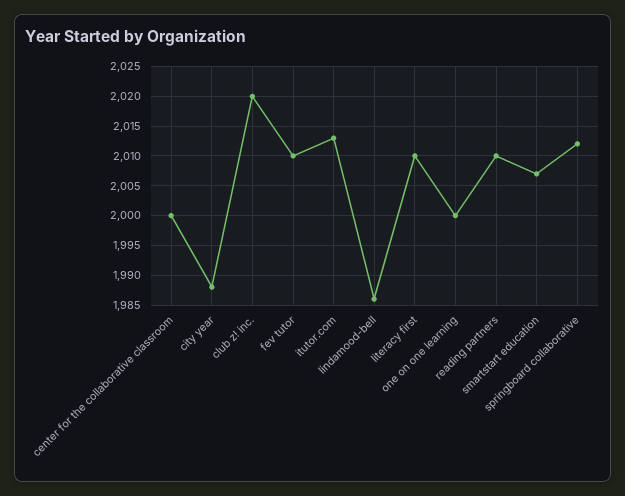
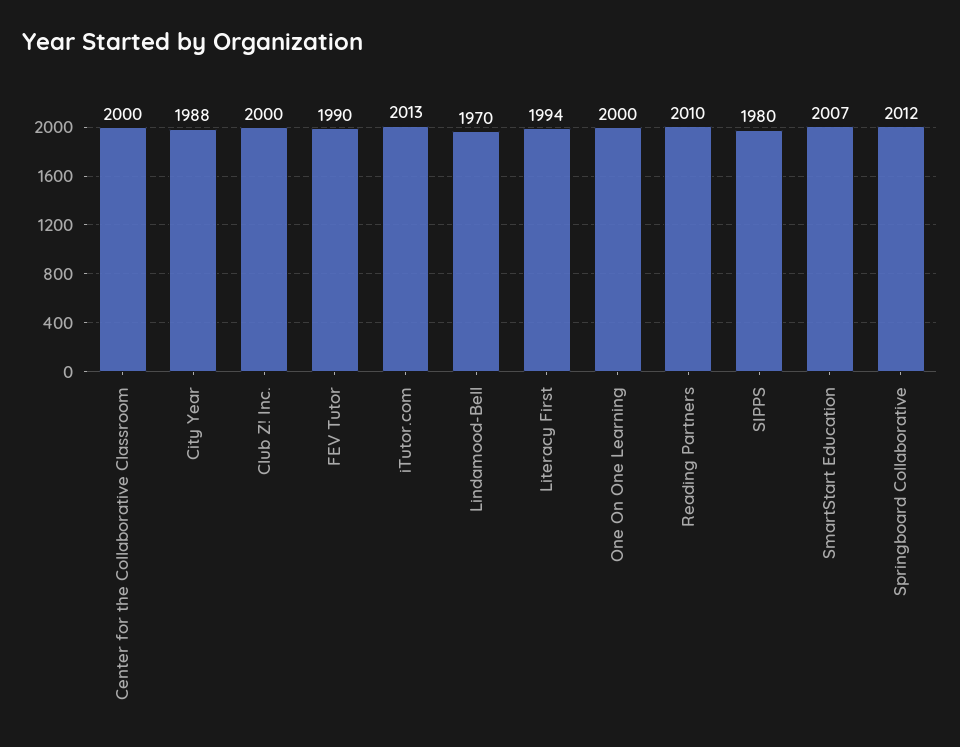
  {
    "center for the collaborative classroom": 2000,
    "city year": 1988,
-   "club z! inc.": 2020,
+   "club z! inc.": 2000,
-   "fev tutor": 2010,
+   "fev tutor": 1990,
    "itutor.com": 2013,
-   "lindamood-bell": 1985,
+   "lindamood-bell": 1970,
-   "literacy first": 2010,
+   "literacy first": 1994,
    "one on one learning": 2000,
    "reading partners": 2010,
    "smartstart education": 2007,
-   "springboard collaborative": 2012
+   "springboard collaborative": 2012,
+   "SIPPS": 1980
  }

